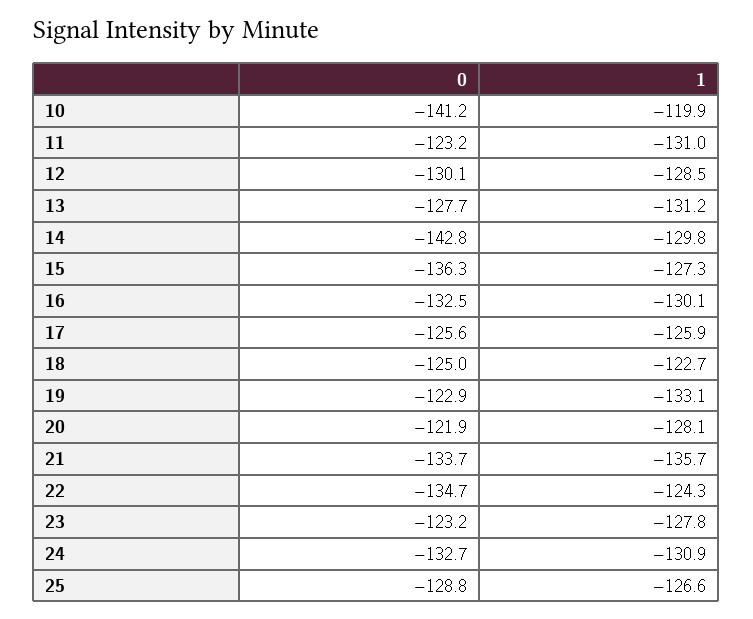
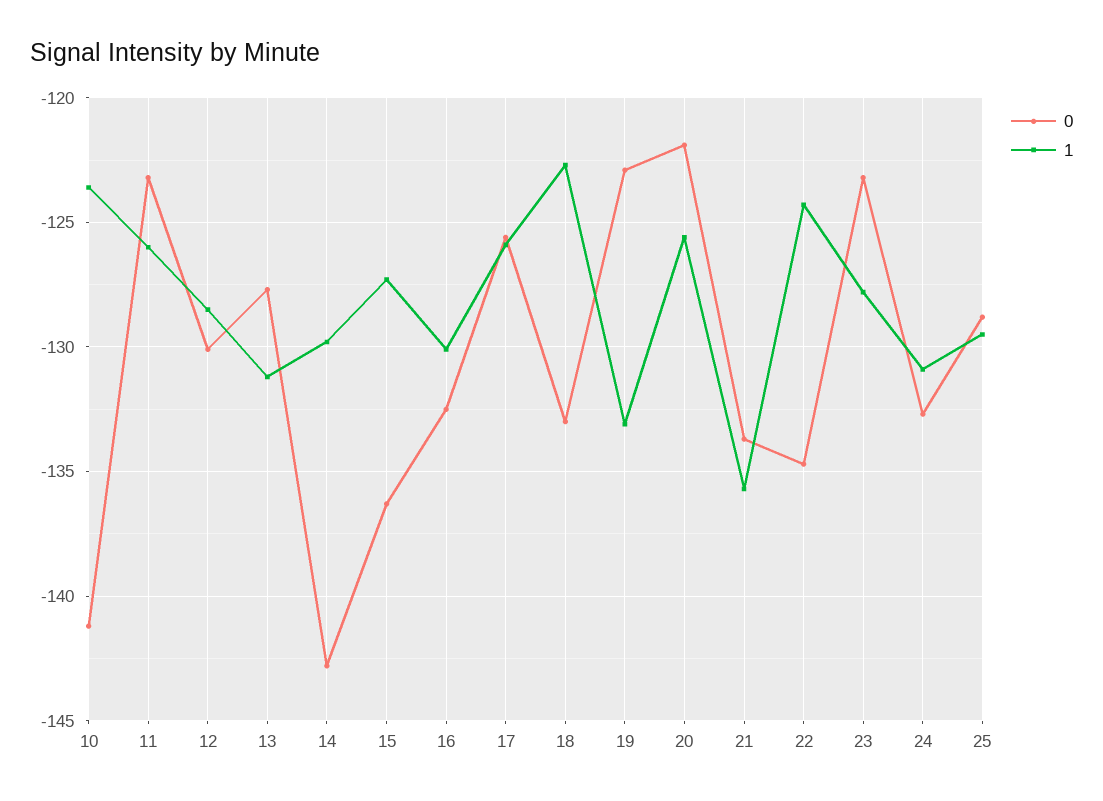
  {
    "0": {
      "10": -141.2,
      "11": -123.2,
      "12": -130.1,
      "13": -127.7,
      "14": -142.8,
      "15": -136.3,
      "16": -132.5,
      "17": -125.6,
-     "18": -125,
+     "18": -133,
      "19": -122.9,
      "20": -121.9,
      "21": -133.7,
      "22": -134.7,
      "23": -123.2,
      "24": -132.7,
      "25": -128.8
    },
    "1": {
-     "10": -119.9,
+     "10": -123.5,
-     "11": -131,
+     "11": -126,
      "12": -128.5,
      "13": -131.2,
      "14": -129.8,
      "15": -127.3,
      "16": -130.1,
      "17": -125.9,
      "18": -122.7,
      "19": -133.1,
-     "20": -128.1,
+     "20": -125.5,
      "21": -135.7,
      "22": -124.3,
      "23": -127.8,
      "24": -130.9,
-     "25": -126.6
+     "25": -129.5
    }
  }

